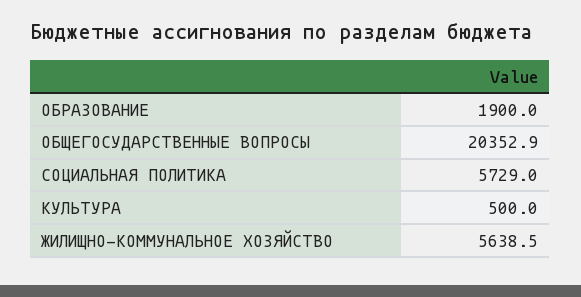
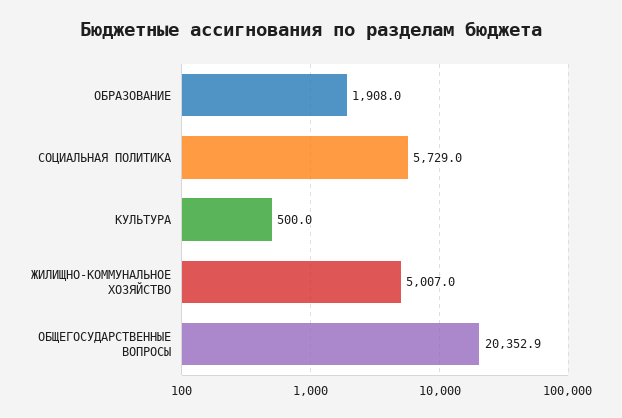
  {
-   "ОБРАЗОВАНИЕ": 1900,
+   "ОБРАЗОВАНИЕ": 1908,
    "ОБЩЕГОСУДАРСТВЕННЫЕ ВОПРОСЫ": 20352.9,
    "СОЦИАЛЬНАЯ ПОЛИТИКА": 5729,
    "КУЛЬТУРА": 500,
-   "ЖИЛИЩНО-КОММУНАЛЬНОЕ ХОЗЯЙСТВО": 5638.5
+   "ЖИЛИЩНО-КОММУНАЛЬНОЕ ХОЗЯЙСТВО": 5007
  }

